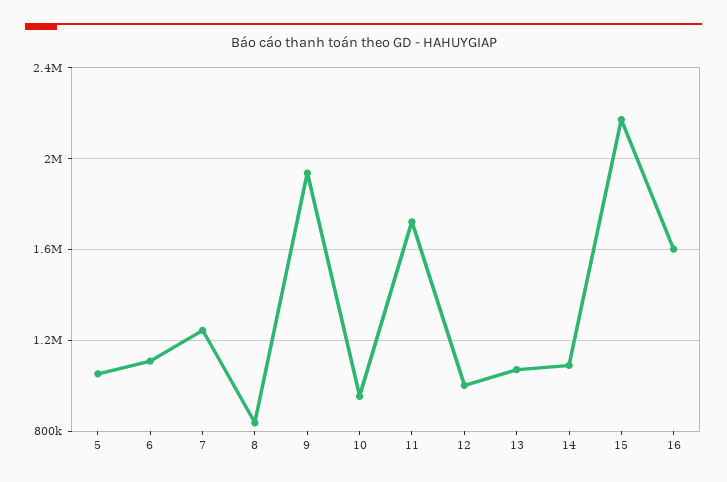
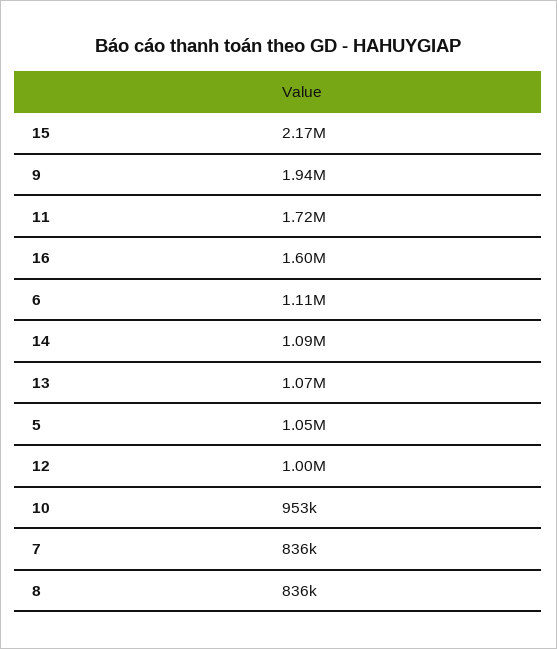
  {
    "5": 1050000,
    "6": 1110000,
-   "7": 1250000,
+   "7": 836000,
    "8": 836000,
    "9": 1940000,
    "10": 953000,
    "11": 1720000,
    "12": 1000000,
    "13": 1070000,
    "14": 1090000,
    "15": 2170000,
    "16": 1600000
  }

